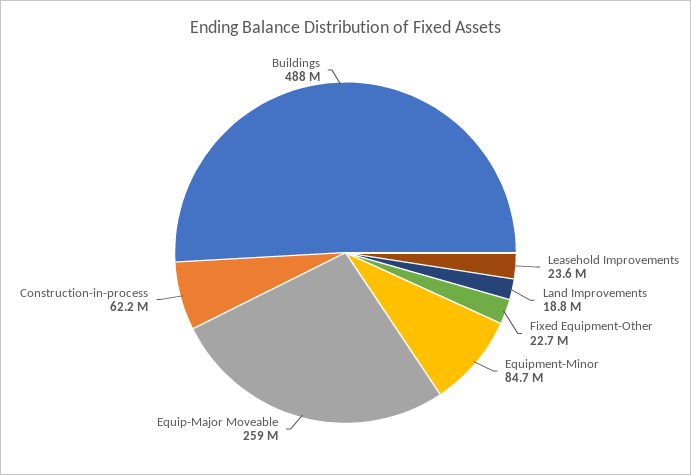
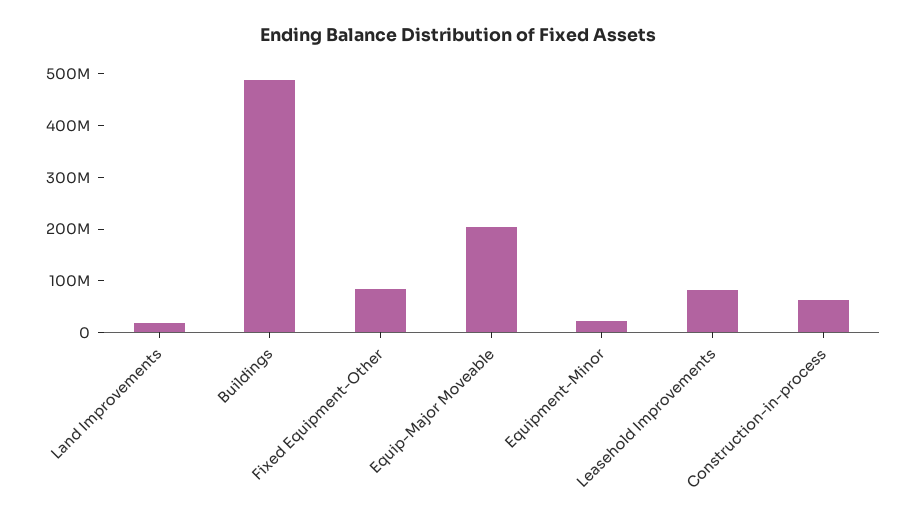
  {
-   "Leasehold Improvements": 23600000,
+   "Leasehold Improvements": 80000000,
    "Land Improvements": 18800000,
-   "Fixed Equipment-Other": 22700000,
+   "Fixed Equipment-Other": 80000000,
-   "Equipment-Minor": 84700000,
+   "Equipment-Minor": 20000000,
-   "Equip-Major Moveable": 259000000,
+   "Equip-Major Moveable": 200000000,
    "Construction-in-process": 62200000,
    "Buildings": 488000000
  }

